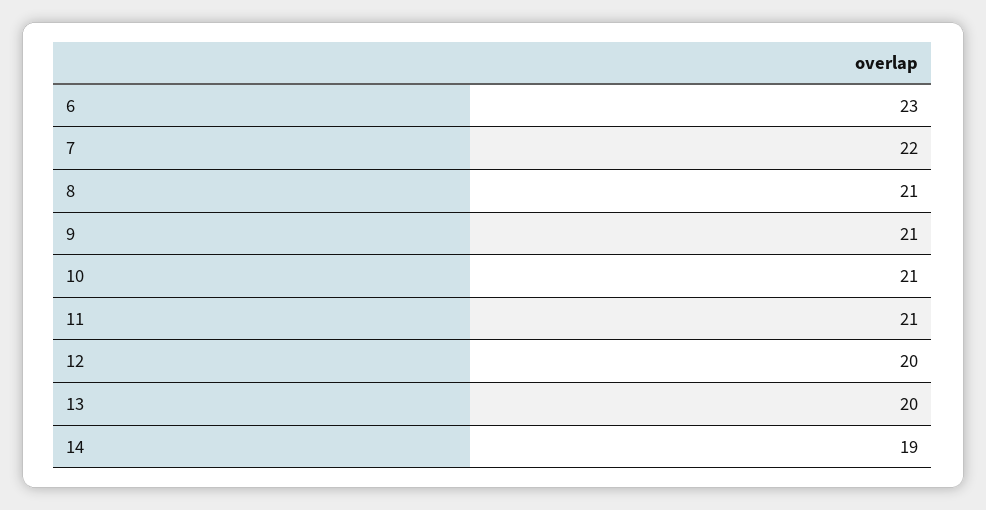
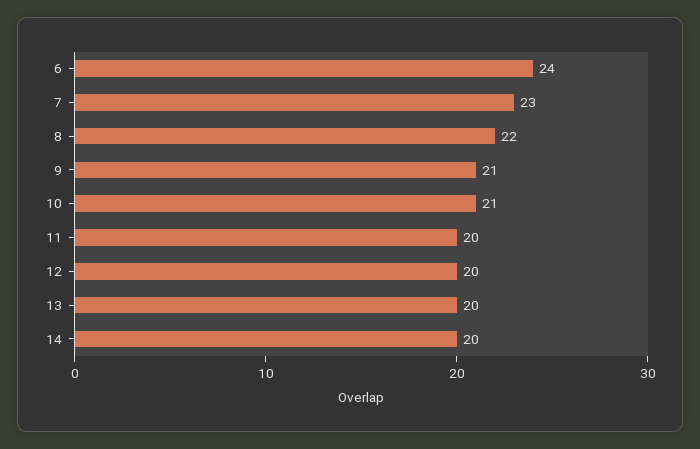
  {
-   "6": 23,
+   "6": 24,
-   "7": 22,
+   "7": 23,
-   "8": 21,
+   "8": 22,
    "9": 21,
    "10": 21,
-   "11": 21,
+   "11": 20,
    "12": 20,
    "13": 20,
-   "14": 19
+   "14": 20
  }

